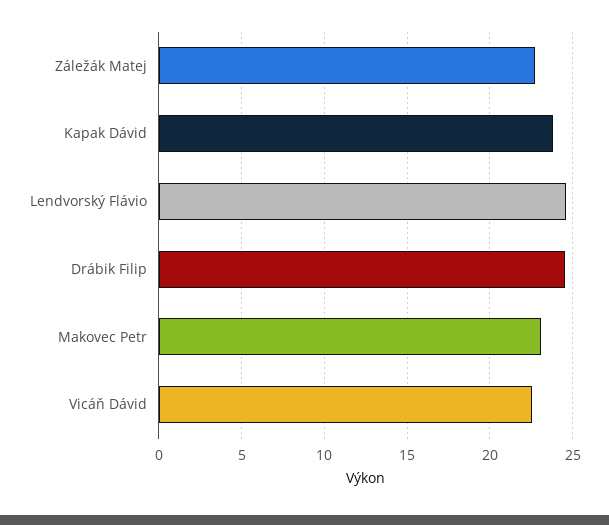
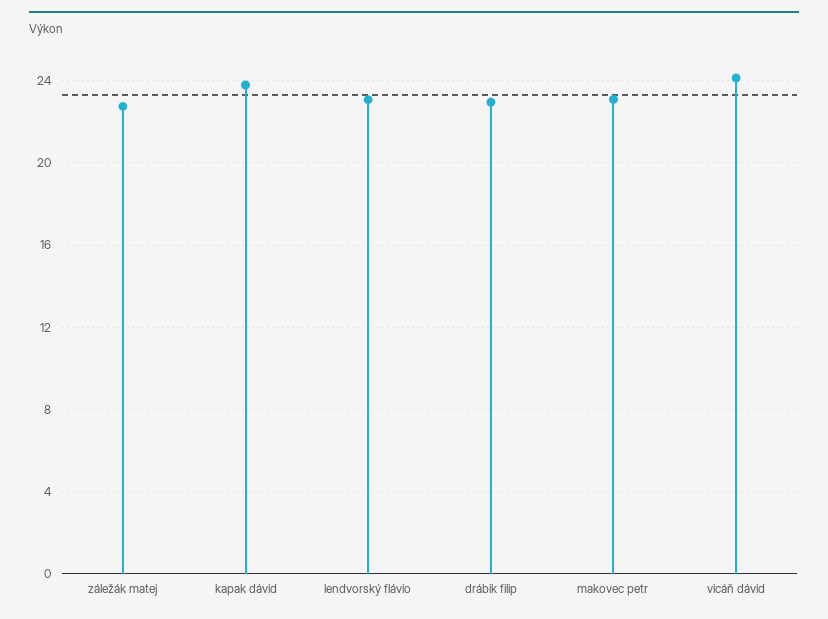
  {
    "Záležák Matej": 23,
    "Kapak Dávid": 24,
-   "Lendvorský Flávio": 24.5,
+   "Lendvorský Flávio": 23,
-   "Drábik Filip": 24.5,
+   "Drábik Filip": 23,
    "Makovec Petr": 23,
-   "Vicáň Dávid": 22.5
+   "Vicáň Dávid": 24
  }

